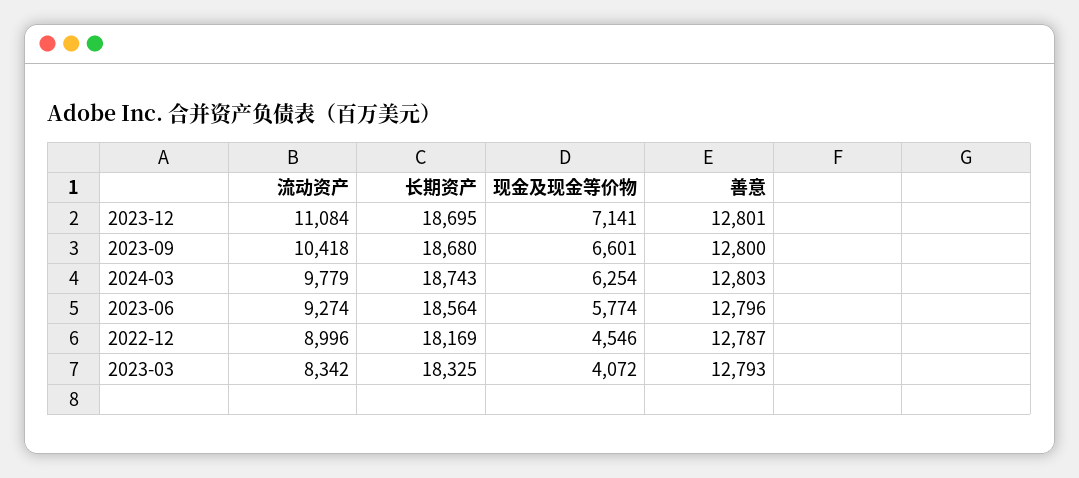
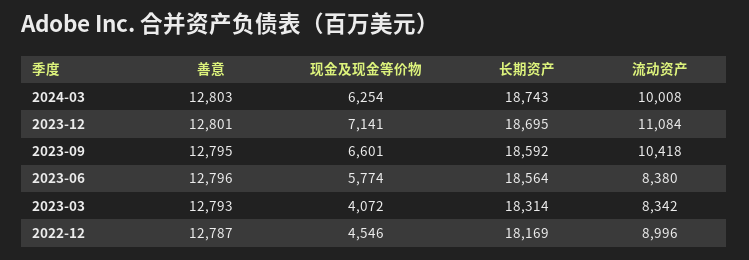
  {
    "流动资产": {
      "2023-12": 11084,
      "2023-09": 10418,
-     "2024-03": 9779,
+     "2024-03": 10008,
-     "2023-06": 9274,
+     "2023-06": 8380,
      "2022-12": 8996,
      "2023-03": 8342
    },
    "长期资产": {
      "2023-12": 18695,
-     "2023-09": 18680,
+     "2023-09": 18592,
      "2024-03": 18743,
      "2023-06": 18564,
      "2022-12": 18169,
-     "2023-03": 18325
+     "2023-03": 18314
    },
    "现金及现金等价物": {
      "2023-12": 7141,
      "2023-09": 6601,
      "2024-03": 6254,
      "2023-06": 5774,
      "2022-12": 4546,
      "2023-03": 4072
    },
    "善意": {
      "2023-12": 12801,
-     "2023-09": 12800,
+     "2023-09": 12795,
      "2024-03": 12803,
      "2023-06": 12796,
      "2022-12": 12787,
      "2023-03": 12793
    }
  }

